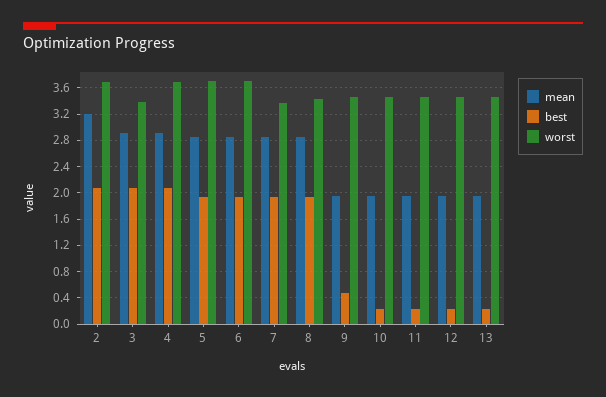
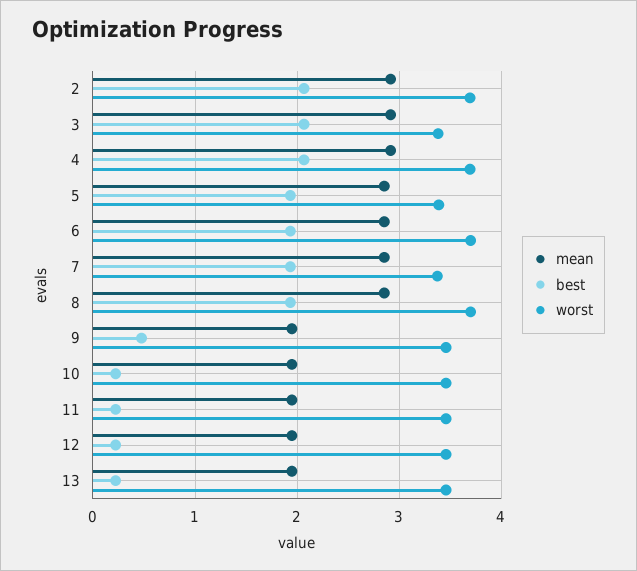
  {
    "mean": {
-     "2": 3.2,
+     "2": 2.9,
      "3": 2.9,
      "4": 2.9,
      "5": 2.9,
      "6": 2.9,
      "7": 2.9,
      "8": 2.9,
      "9": 1.9,
      "10": 1.9,
      "11": 1.9,
      "12": 1.9,
      "13": 1.9
    },
    "best": {
      "2": 2.1,
      "3": 2.1,
      "4": 2.1,
      "5": 1.9,
      "6": 1.9,
      "7": 1.9,
      "8": 1.9,
      "9": 0.5,
      "10": 0.2,
      "11": 0.2,
      "12": 0.2,
      "13": 0.2
    },
    "worst": {
      "2": 3.7,
      "3": 3.4,
      "4": 3.7,
-     "5": 3.7,
+     "5": 3.4,
      "6": 3.7,
      "7": 3.4,
-     "8": 3.4,
+     "8": 3.7,
      "9": 3.5,
      "10": 3.5,
      "11": 3.5,
      "12": 3.5,
      "13": 3.5
    }
  }

